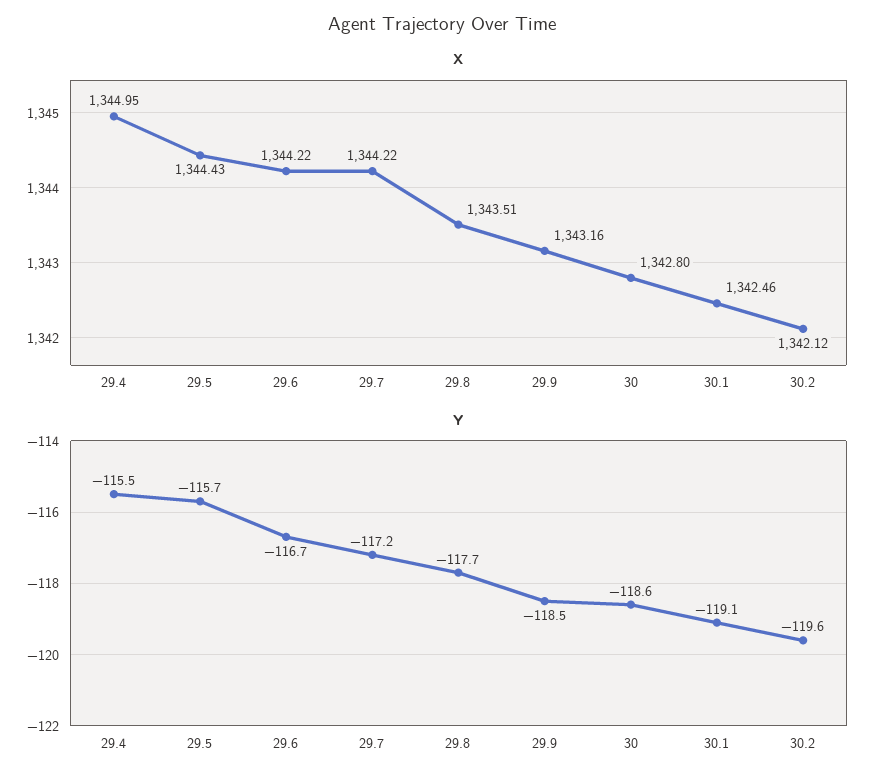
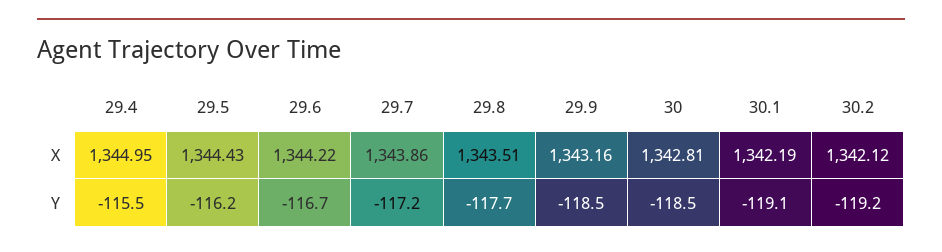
  {
    "X": {
      "29.4": 1344.95,
      "29.5": 1344.43,
      "29.6": 1344.22,
-     "29.7": 1344.22,
+     "29.7": 1343.86,
      "29.8": 1343.51,
      "29.9": 1343.16,
-     "30": 1342.8,
+     "30": 1342.81,
-     "30.1": 1342.46,
+     "30.1": 1342.19,
      "30.2": 1342.12
    },
    "Y": {
      "29.4": -115.5,
-     "29.5": -115.7,
+     "29.5": -116.2,
      "29.6": -116.7,
      "29.7": -117.2,
      "29.8": -117.7,
      "29.9": -118.5,
-     "30": -118.6,
+     "30": -118.5,
      "30.1": -119.1,
-     "30.2": -119.6
+     "30.2": -119.2
    }
  }

